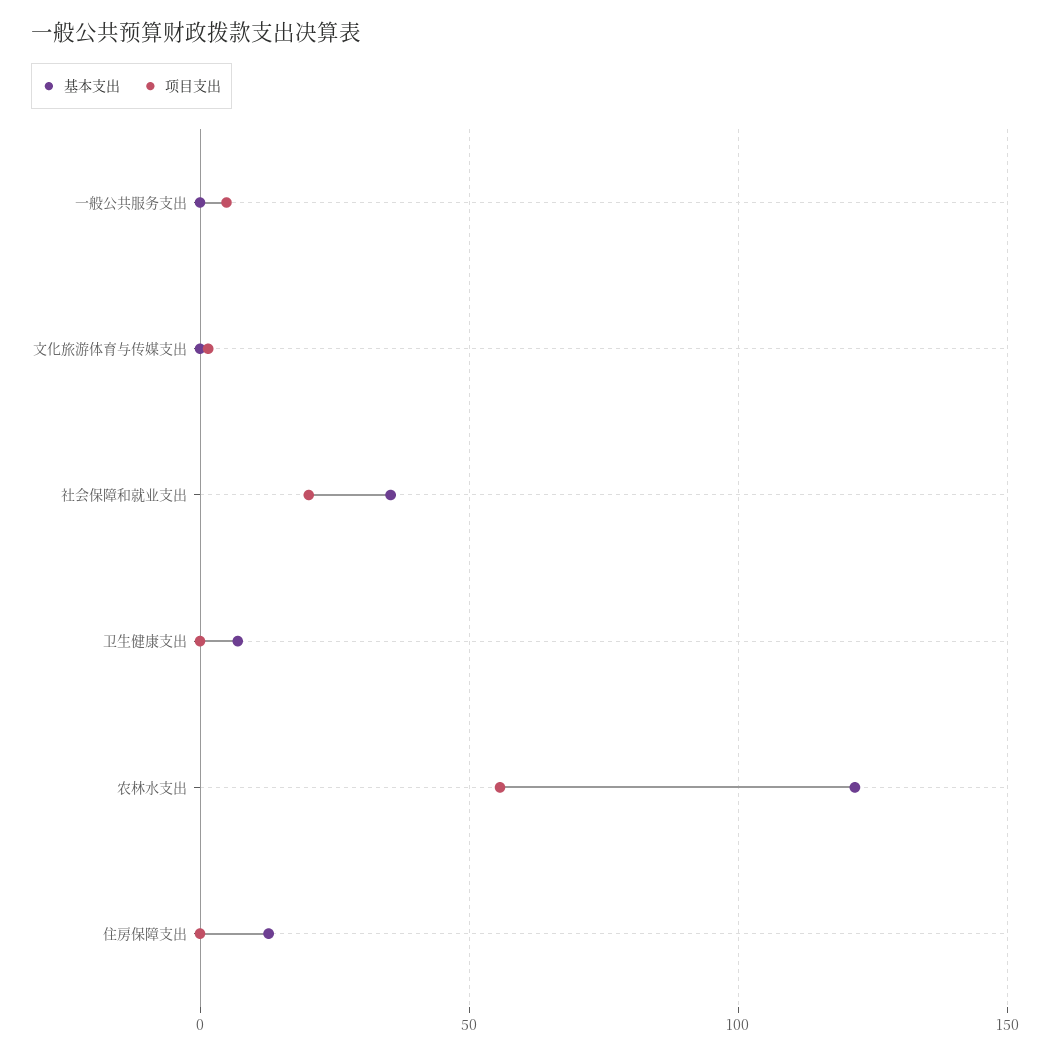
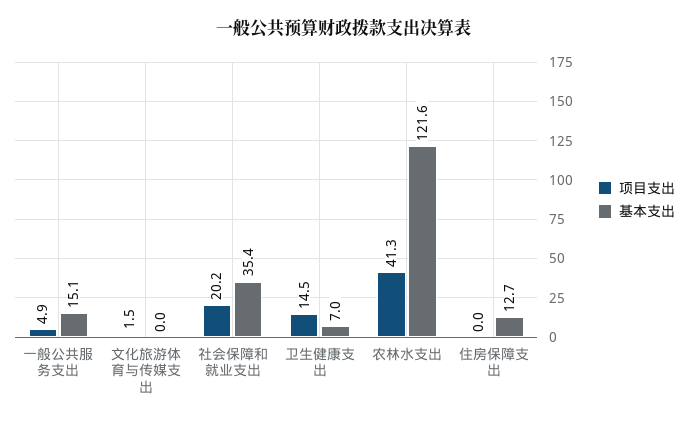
  {
    "基本支出": {
-     "一般公共服务支出": 0,
+     "一般公共服务支出": 15.1,
      "文化旅游体育与传媒支出": 0,
      "社会保障和就业支出": 35.4,
      "卫生健康支出": 7,
      "农林水支出": 121.6,
      "住房保障支出": 12.7
    },
    "项目支出": {
      "一般公共服务支出": 4.9,
      "文化旅游体育与传媒支出": 1.5,
      "社会保障和就业支出": 20.2,
-     "卫生健康支出": 0,
+     "卫生健康支出": 14.5,
-     "农林水支出": 55,
+     "农林水支出": 41.3,
      "住房保障支出": 0
    }
  }

